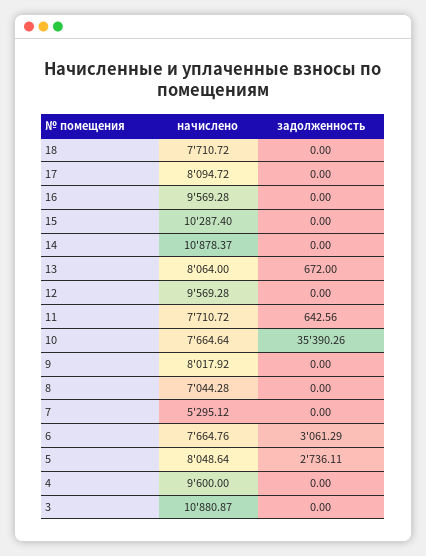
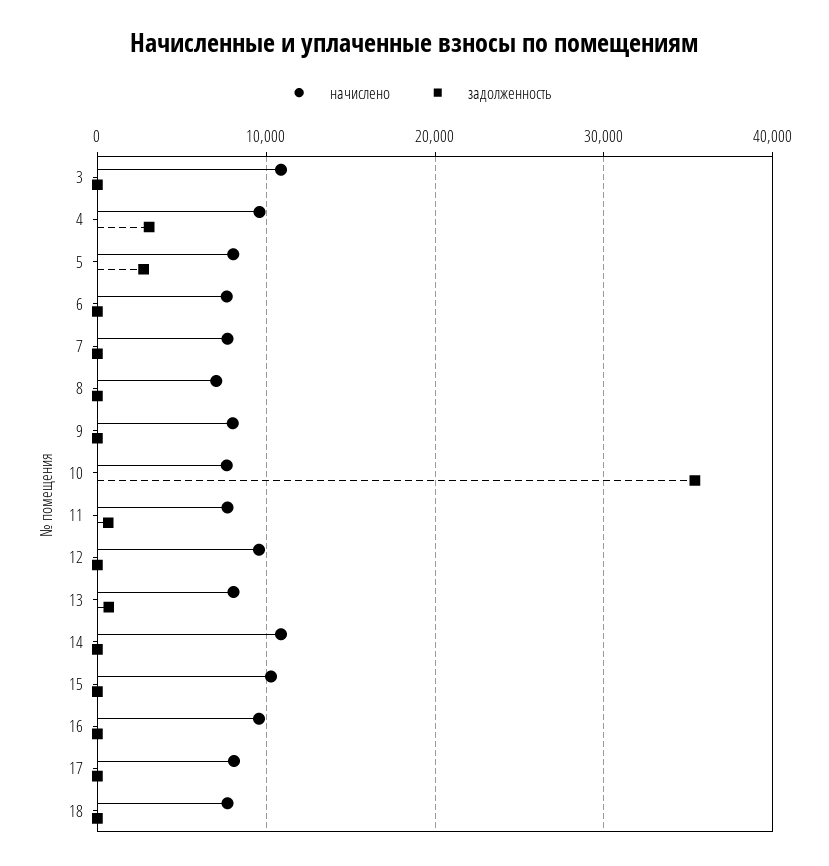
  {
    "начислено": {
      "18": 7710.72,
      "17": 8094.72,
      "16": 9569.28,
      "15": 10287.4,
      "14": 10878.37,
      "13": 8064,
      "12": 9569.28,
      "11": 7710.72,
      "10": 7664.64,
      "9": 8017.92,
      "8": 7044.28,
-     "7": 5295.12,
+     "7": 8000,
      "6": 7664.76,
      "5": 8048.64,
      "4": 9600,
      "3": 10880.87
    },
    "задолженность": {
      "18": 0,
      "17": 0,
      "16": 0,
      "15": 0,
      "14": 0,
      "13": 672,
      "12": 0,
      "11": 642.56,
      "10": 35390.26,
      "9": 0,
      "8": 0,
      "7": 0,
-     "6": 3061.29,
+     "6": 0,
      "5": 2736.11,
-     "4": 0,
+     "4": 3000,
      "3": 0
    }
  }

